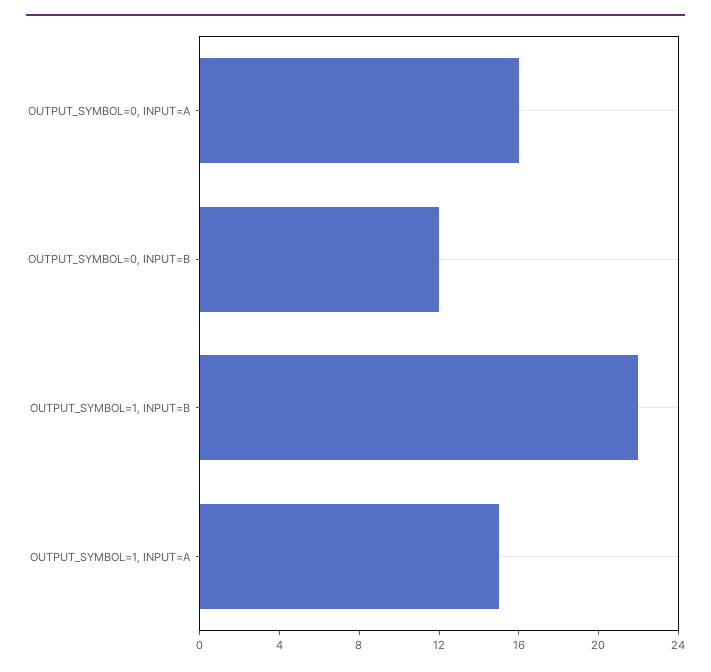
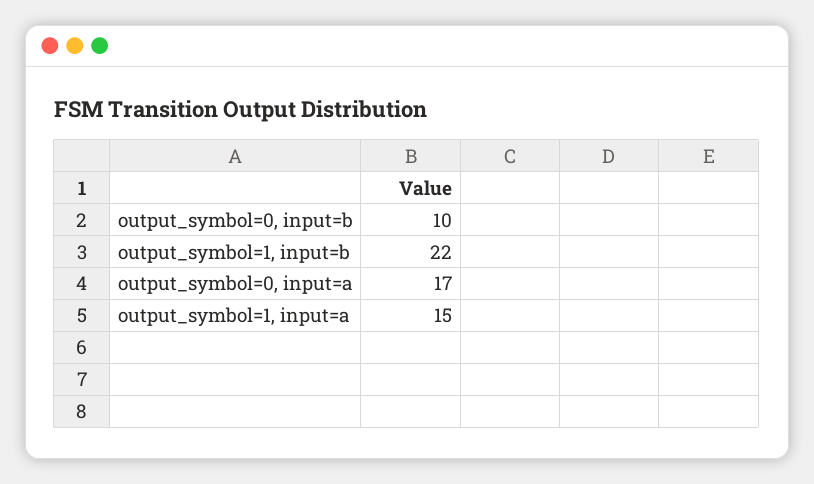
  {
-   "OUTPUT_SYMBOL=0, INPUT=A": 16,
+   "OUTPUT_SYMBOL=0, INPUT=A": 17,
-   "OUTPUT_SYMBOL=0, INPUT=B": 12,
+   "OUTPUT_SYMBOL=0, INPUT=B": 10,
    "OUTPUT_SYMBOL=1, INPUT=B": 22,
    "OUTPUT_SYMBOL=1, INPUT=A": 15
  }

